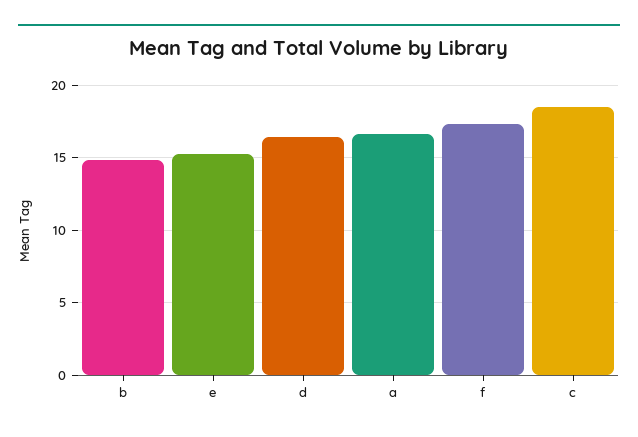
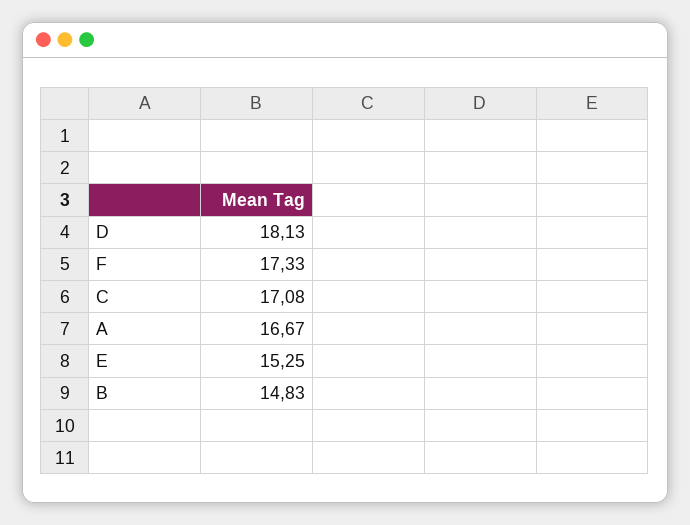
  {
    "b": 14.83,
    "e": 15.25,
-   "d": 16.5,
+   "d": 18.13,
    "a": 16.67,
    "f": 17.33,
-   "c": 18.5
+   "c": 17.08
  }

